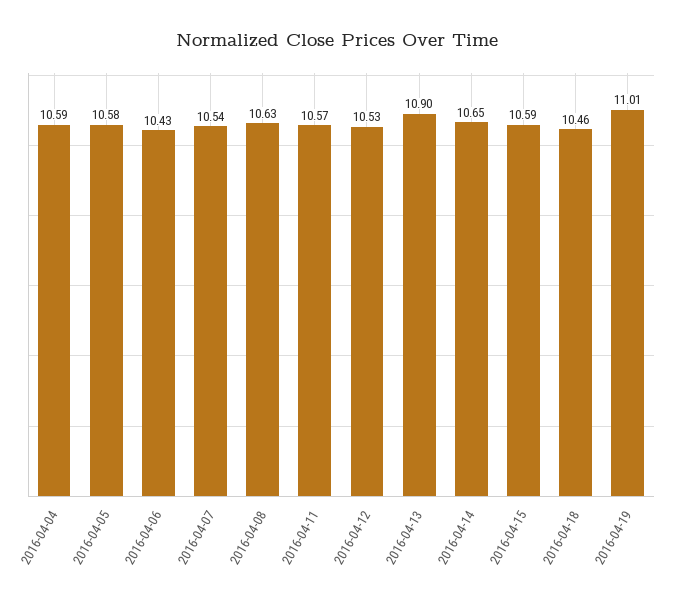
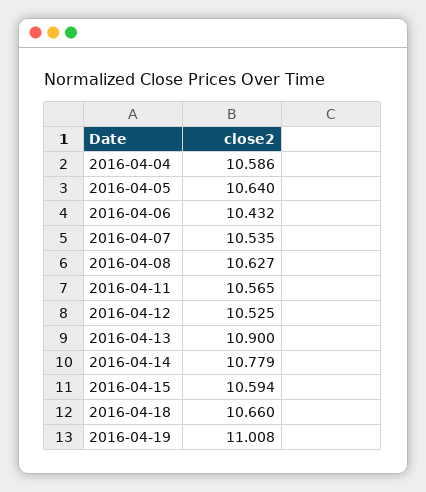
  {
    "2016-04-04": 10.586,
-   "2016-04-05": 10.58,
+   "2016-04-05": 10.64,
    "2016-04-06": 10.432,
    "2016-04-07": 10.535,
    "2016-04-08": 10.627,
    "2016-04-11": 10.565,
    "2016-04-12": 10.525,
    "2016-04-13": 10.9,
-   "2016-04-14": 10.65,
+   "2016-04-14": 10.779,
    "2016-04-15": 10.594,
-   "2016-04-18": 10.46,
+   "2016-04-18": 10.66,
    "2016-04-19": 11.008
  }

